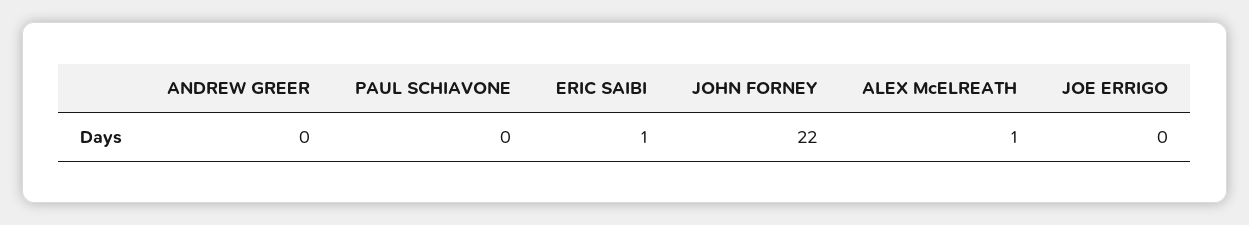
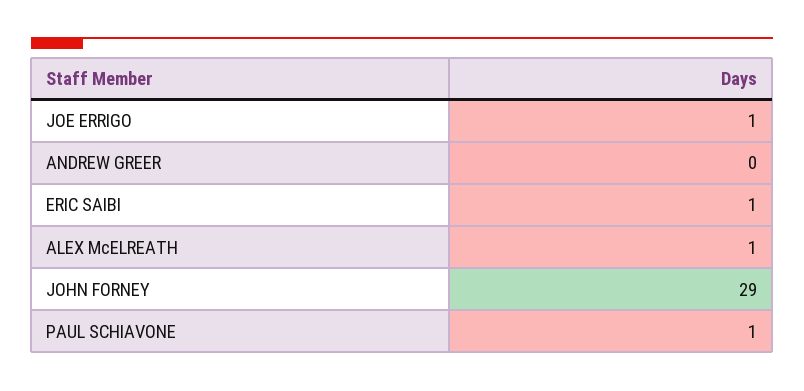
  {
    "ANDREW GREER": 0,
-   "PAUL SCHIAVONE": 0,
+   "PAUL SCHIAVONE": 1,
    "ERIC SAIBI": 1,
-   "JOHN FORNEY": 22,
+   "JOHN FORNEY": 29,
    "ALEX McELREATH": 1,
-   "JOE ERRIGO": 0
+   "JOE ERRIGO": 1
  }

